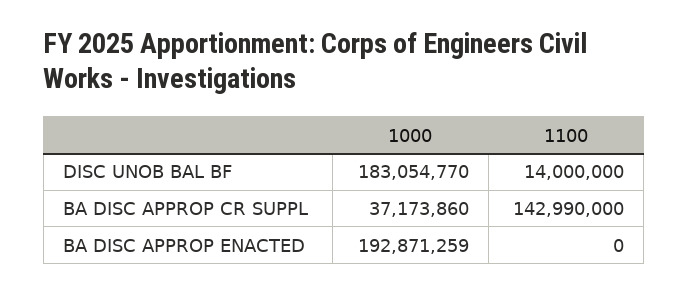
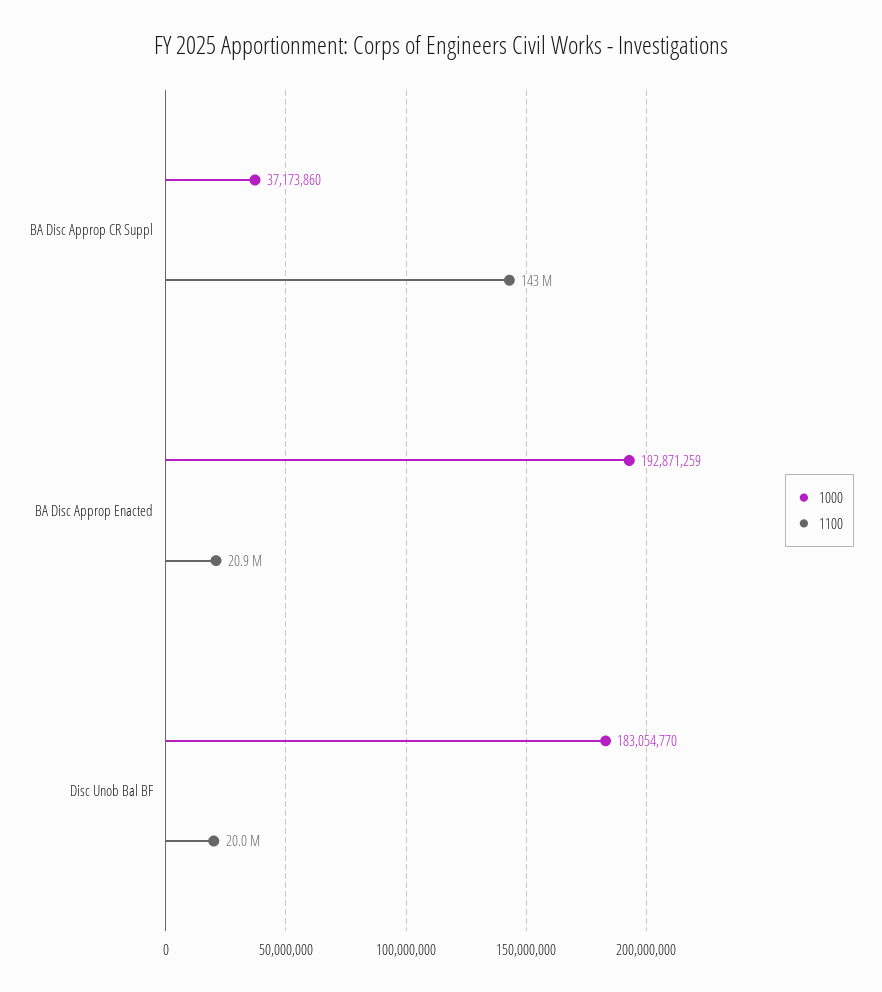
  {
    "1000": {
      "DISC UNOB BAL BF": 183054770,
      "BA DISC APPROP CR SUPPL": 37173860,
      "BA DISC APPROP ENACTED": 192871259
    },
    "1100": {
-     "DISC UNOB BAL BF": 14000000,
+     "DISC UNOB BAL BF": 20000000,
      "BA DISC APPROP CR SUPPL": 142990000,
-     "BA DISC APPROP ENACTED": 0
+     "BA DISC APPROP ENACTED": 20900000
    }
  }

